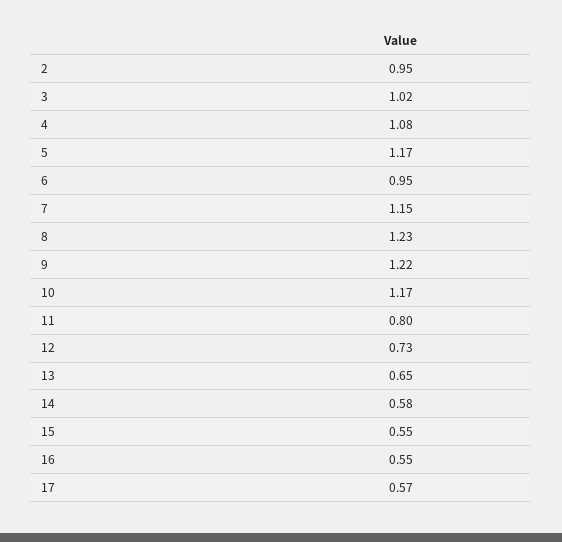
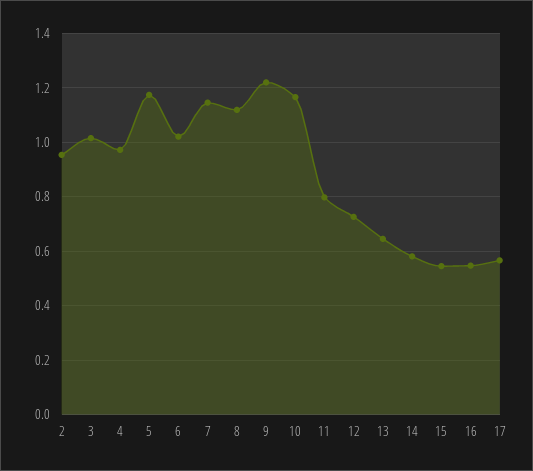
  {
    "2": 0.95,
    "3": 1.02,
-   "4": 1.08,
+   "4": 0.975,
    "5": 1.17,
-   "6": 0.95,
+   "6": 1.025,
    "7": 1.15,
-   "8": 1.23,
+   "8": 1.125,
    "9": 1.22,
    "10": 1.17,
    "11": 0.8,
    "12": 0.73,
    "13": 0.65,
    "14": 0.58,
    "15": 0.55,
    "16": 0.55,
    "17": 0.57
  }

